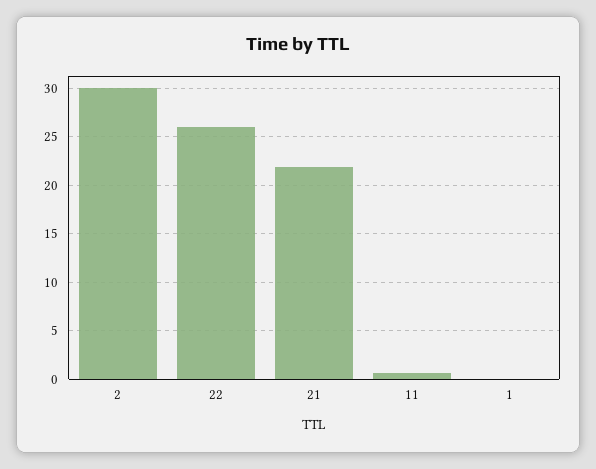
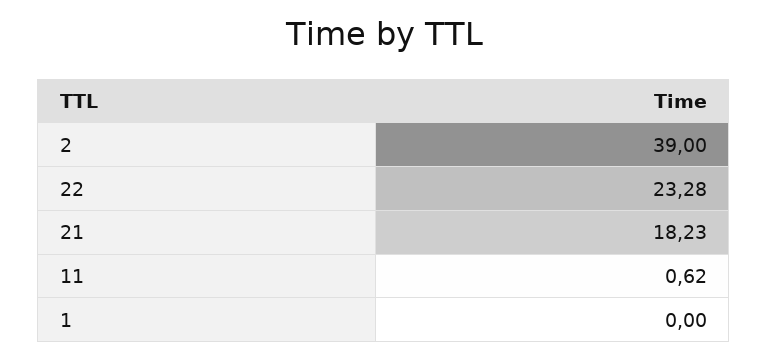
  {
-   "2": 30,
+   "2": 39,
-   "22": 26,
+   "22": 23.28,
-   "21": 22,
+   "21": 18.23,
    "11": 0.62,
    "1": 0
  }

